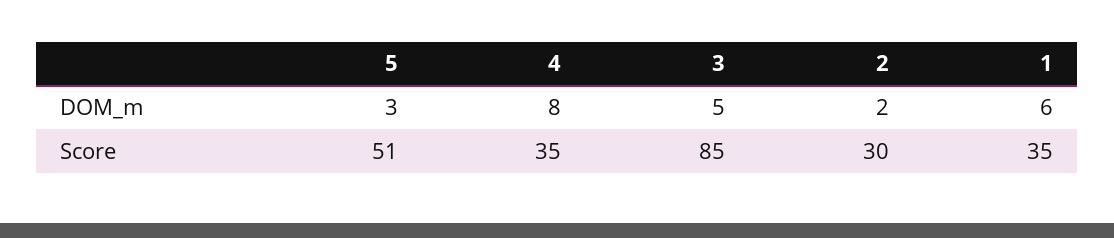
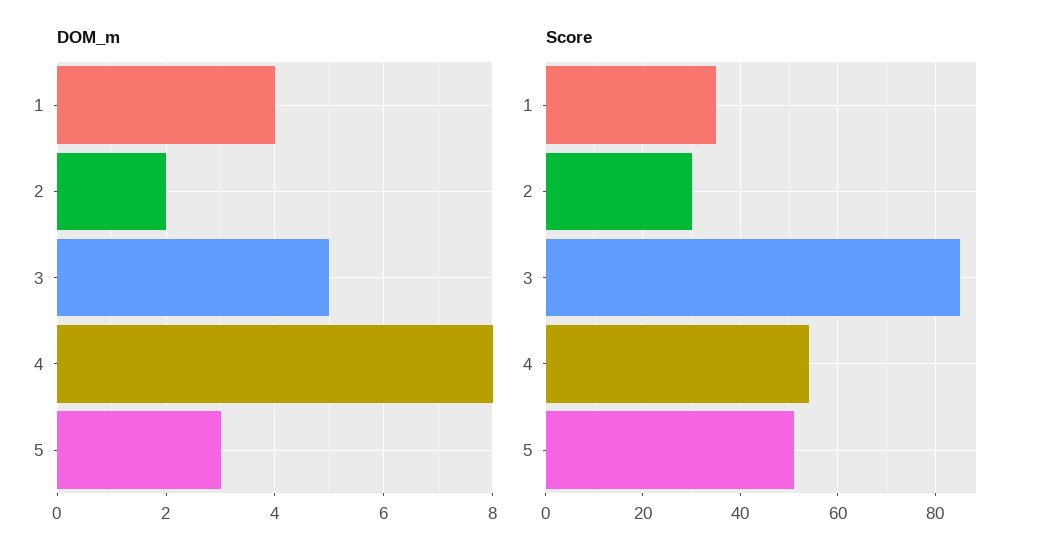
  {
    "DOM_m": {
      "5": 3,
      "4": 8,
      "3": 5,
      "2": 2,
-     "1": 6
+     "1": 4
    },
    "Score": {
      "5": 51,
-     "4": 35,
+     "4": 55,
      "3": 85,
      "2": 30,
      "1": 35
    }
  }

